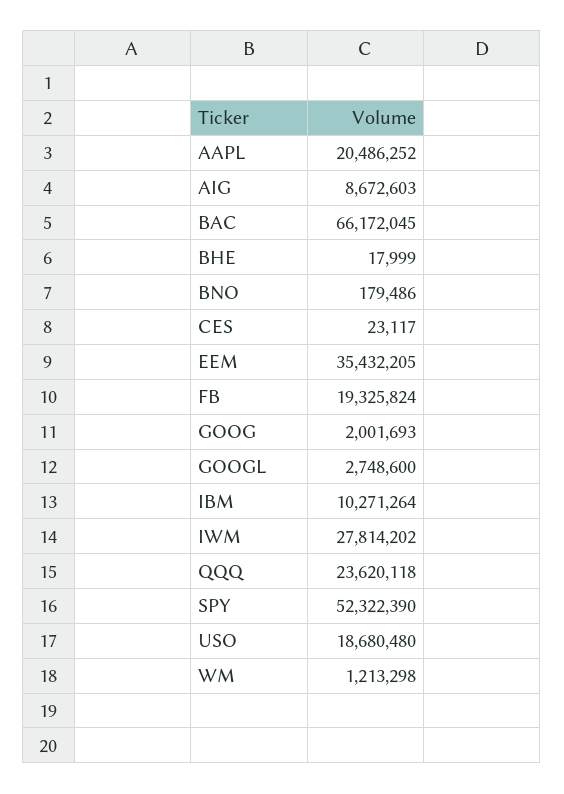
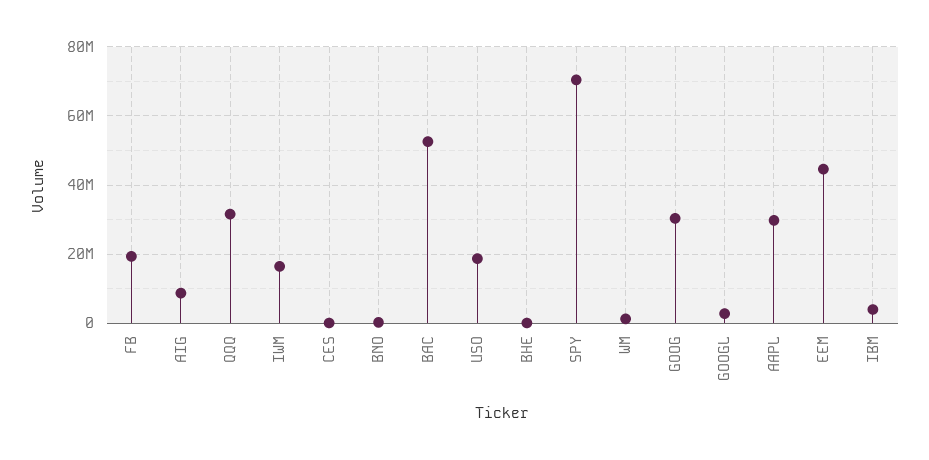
  {
-   "AAPL": 20486252,
+   "AAPL": 30000000,
    "AIG": 8672603,
-   "BAC": 66172045,
+   "BAC": 52000000,
    "BHE": 17999,
    "BNO": 179486,
    "CES": 23117,
-   "EEM": 35432205,
+   "EEM": 44000000,
    "FB": 19325824,
-   "GOOG": 2001693,
+   "GOOG": 30000000,
    "GOOGL": 2748600,
-   "IBM": 10271264,
+   "IBM": 4000000,
-   "IWM": 27814202,
+   "IWM": 16000000,
-   "QQQ": 23620118,
+   "QQQ": 32000000,
-   "SPY": 52322390,
+   "SPY": 70000000,
    "USO": 18680480,
    "WM": 1213298
  }

